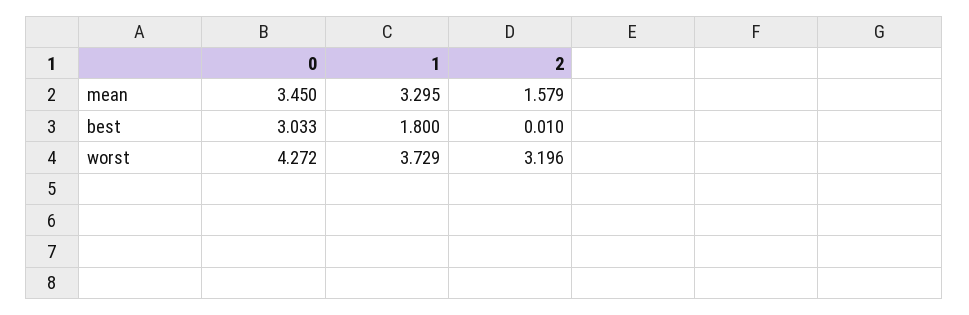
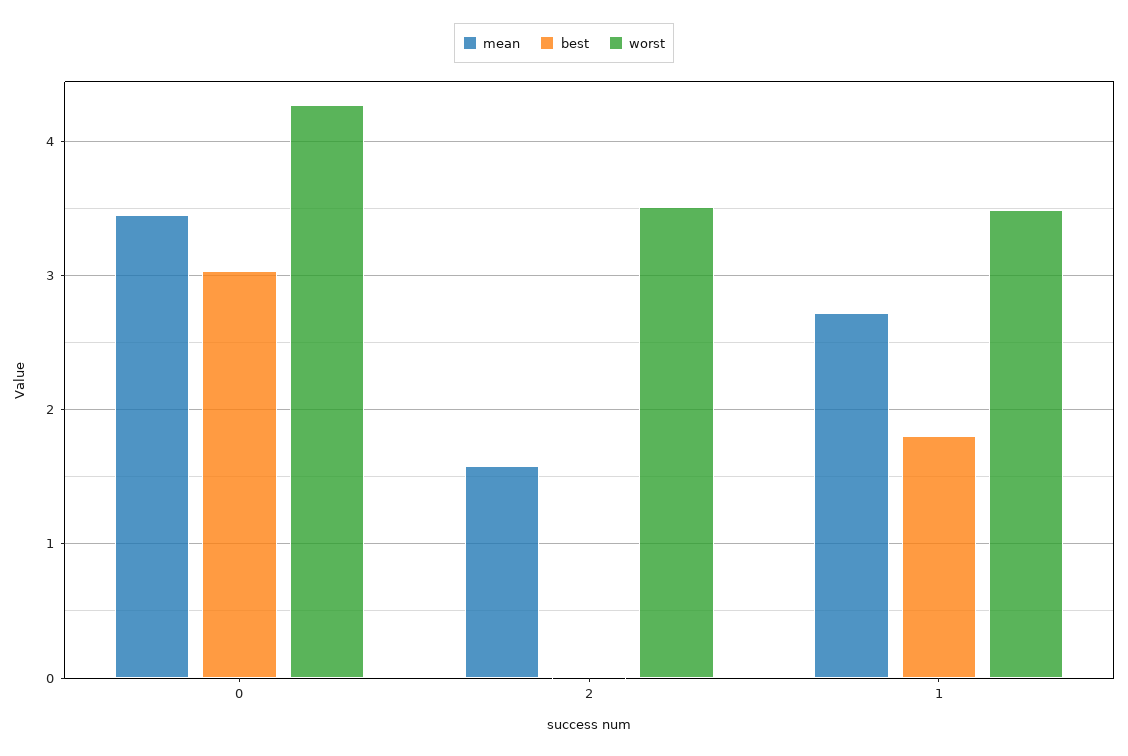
  {
    "mean": {
      "0": 3.45,
-     "1": 3.295,
+     "1": 2.7,
      "2": 1.579
    },
    "best": {
      "0": 3.033,
      "1": 1.8,
      "2": 0.01
    },
    "worst": {
      "0": 4.272,
-     "1": 3.729,
+     "1": 3.5,
-     "2": 3.196
+     "2": 3.5
    }
  }

